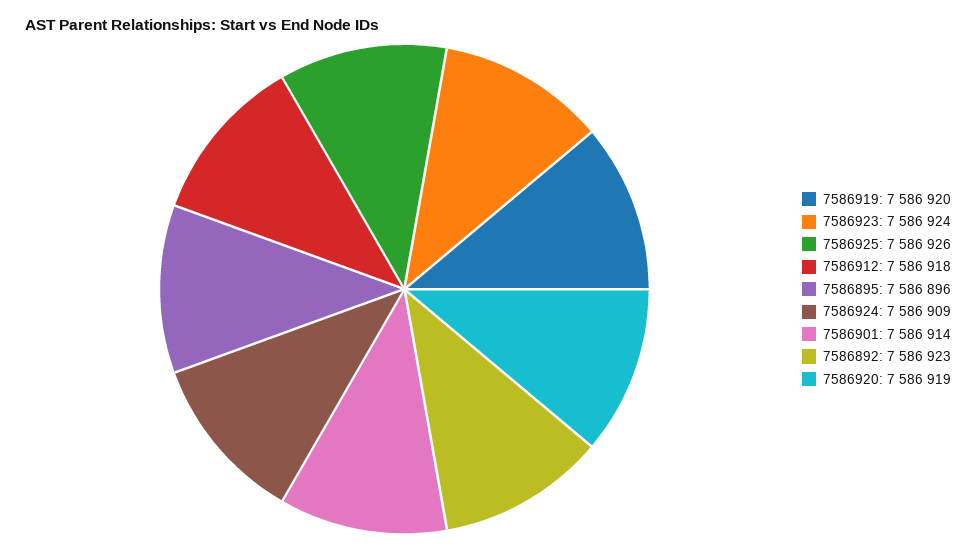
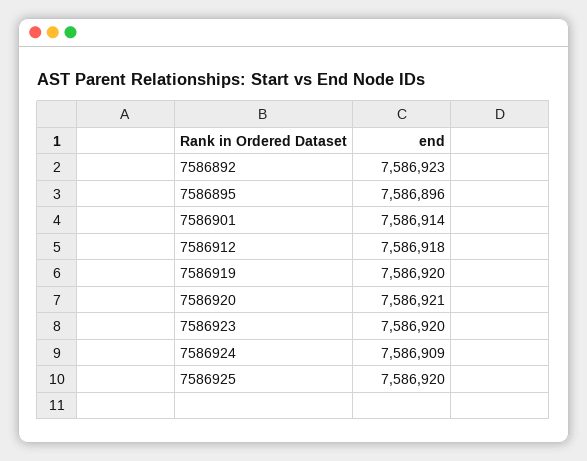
  {
    "7586919": 7586920,
-   "7586923": 7586924,
+   "7586923": 7586920,
-   "7586925": 7586926,
+   "7586925": 7586920,
    "7586912": 7586918,
    "7586895": 7586896,
    "7586924": 7586909,
    "7586901": 7586914,
    "7586892": 7586923,
-   "7586920": 7586919
+   "7586920": 7586921
  }

